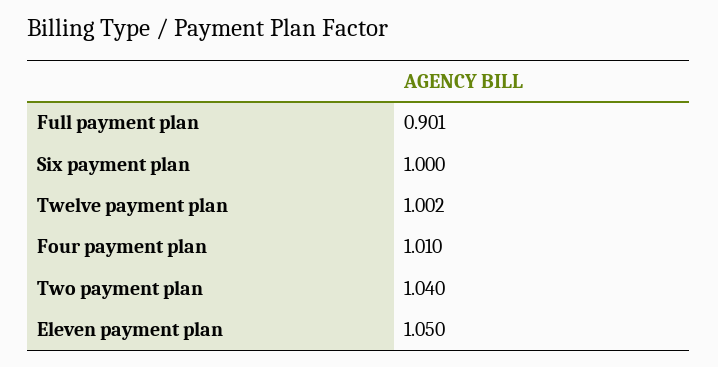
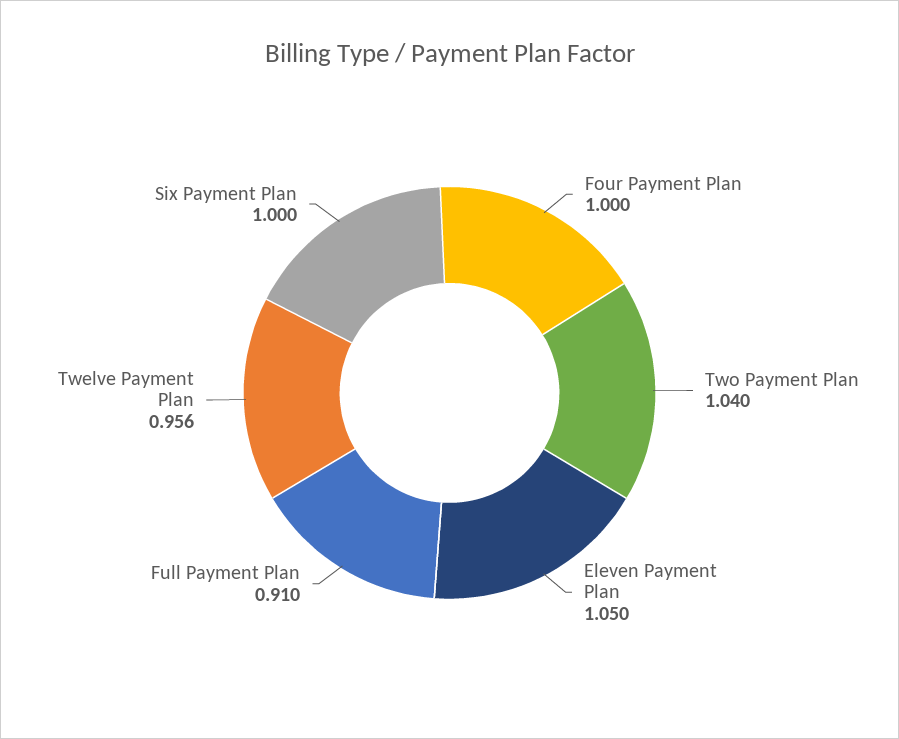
  {
-   "Full payment plan": 0.901,
+   "Full payment plan": 0.91,
    "Six payment plan": 1,
-   "Twelve payment plan": 1.002,
+   "Twelve payment plan": 0.956,
-   "Four payment plan": 1.01,
+   "Four payment plan": 1,
    "Two payment plan": 1.04,
    "Eleven payment plan": 1.05
  }

